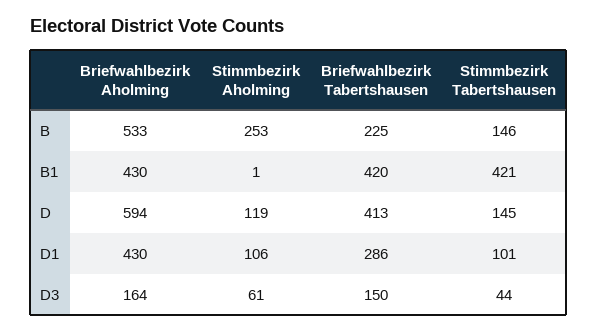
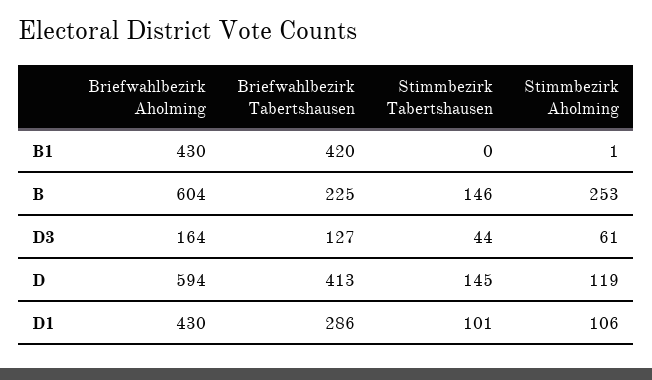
  {
    "Briefwahlbezirk Aholming": {
-     "B": 533,
+     "B": 604,
      "B1": 430,
      "D": 594,
      "D1": 430,
      "D3": 164
    },
    "Stimmbezirk Aholming": {
      "B": 253,
      "B1": 1,
      "D": 119,
      "D1": 106,
      "D3": 61
    },
    "Briefwahlbezirk Tabertshausen": {
      "B": 225,
      "B1": 420,
      "D": 413,
      "D1": 286,
-     "D3": 150
+     "D3": 127
    },
    "Stimmbezirk Tabertshausen": {
      "B": 146,
-     "B1": 421,
+     "B1": 0,
      "D": 145,
      "D1": 101,
      "D3": 44
    }
  }

